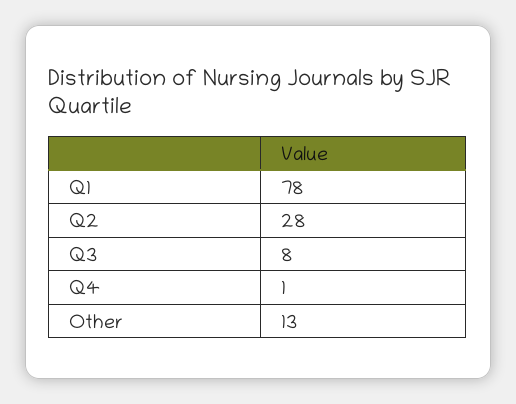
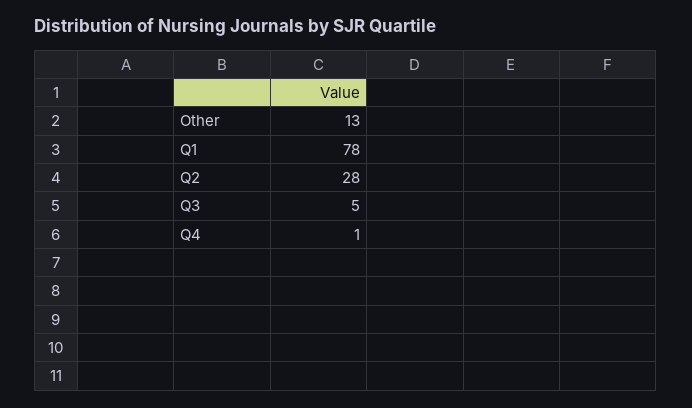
  {
    "Q1": 78,
    "Q2": 28,
-   "Q3": 8,
+   "Q3": 5,
    "Q4": 1,
    "Other": 13
  }

